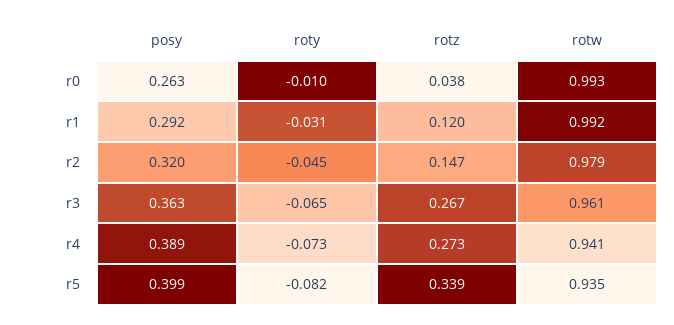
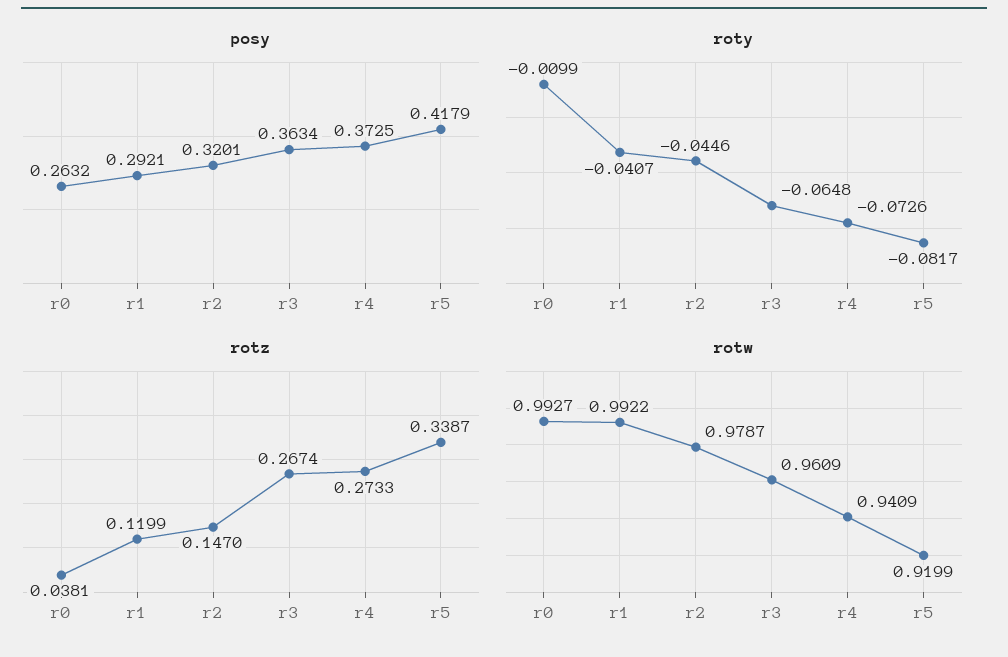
  {
    "posy": {
      "r0": 0.2632,
      "r1": 0.2921,
      "r2": 0.3201,
      "r3": 0.3634,
-     "r4": 0.389,
+     "r4": 0.3725,
-     "r5": 0.399
+     "r5": 0.4179
    },
    "roty": {
      "r0": -0.0099,
-     "r1": -0.031,
+     "r1": -0.0407,
      "r2": -0.0446,
      "r3": -0.0648,
      "r4": -0.0726,
      "r5": -0.0817
    },
    "rotz": {
      "r0": 0.0381,
      "r1": 0.1199,
      "r2": 0.147,
      "r3": 0.2674,
      "r4": 0.2733,
      "r5": 0.3387
    },
    "rotw": {
      "r0": 0.9927,
      "r1": 0.9922,
      "r2": 0.9787,
      "r3": 0.9609,
      "r4": 0.9409,
-     "r5": 0.935
+     "r5": 0.9199
    }
  }

